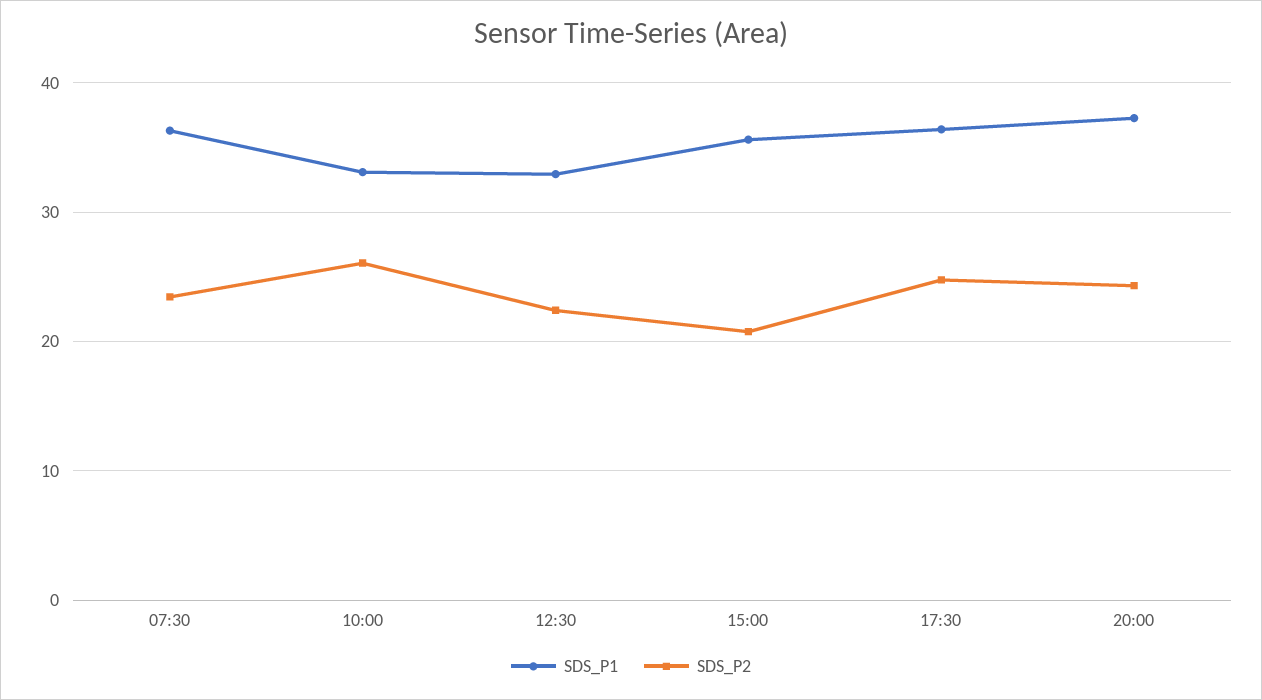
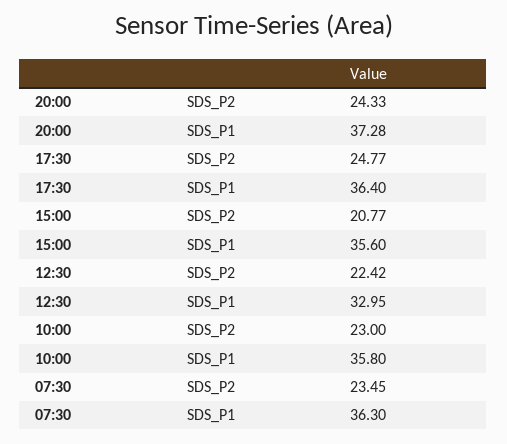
  {
    "SDS_P1": {
      "07:30": 36.3,
-     "10:00": 33,
+     "10:00": 35.8,
      "12:30": 32.95,
      "15:00": 35.6,
      "17:30": 36.4,
      "20:00": 37.28
    },
    "SDS_P2": {
      "07:30": 23.45,
-     "10:00": 26,
+     "10:00": 23,
      "12:30": 22.42,
      "15:00": 20.77,
      "17:30": 24.77,
      "20:00": 24.33
    }
  }

